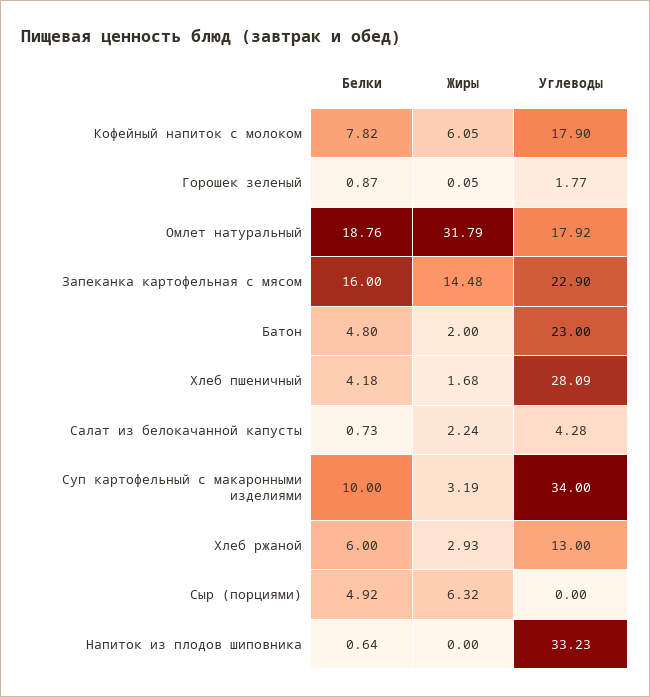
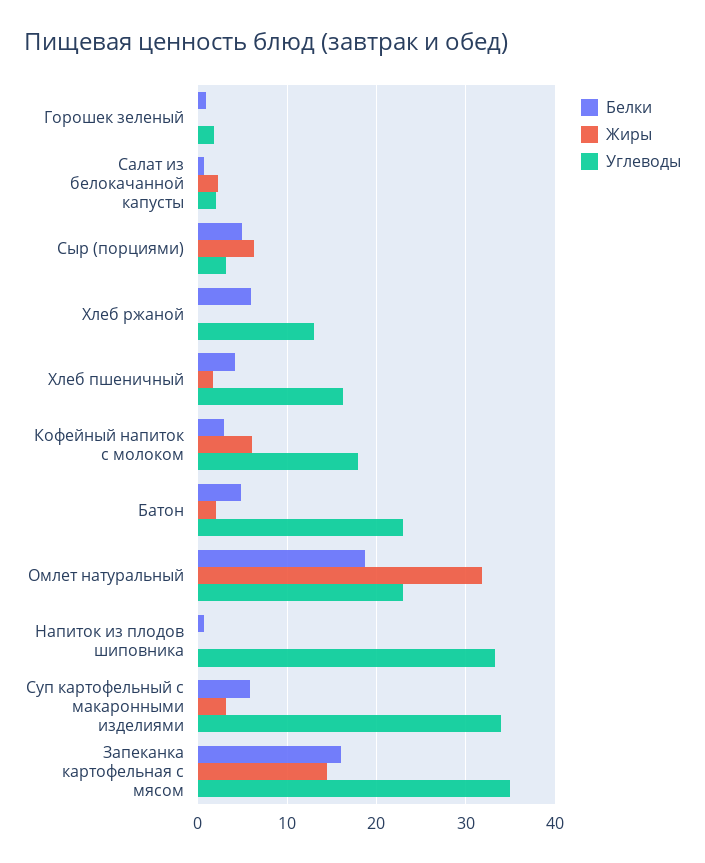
  {
    "Белки": {
-     "Кофейный напиток с молоком": 7.82,
+     "Кофейный напиток с молоком": 3,
      "Горошек зеленый": 0.87,
      "Омлет натуральный": 18.76,
      "Запеканка картофельная с мясом": 16,
      "Батон": 4.8,
      "Хлеб пшеничный": 4.18,
      "Салат из белокачанной капусты": 0.73,
-     "Суп картофельный с макаронными изделиями": 10,
+     "Суп картофельный с макаронными изделиями": 6,
      "Хлеб ржаной": 6,
      "Сыр (порциями)": 4.92,
      "Напиток из плодов шиповника": 0.64
    },
    "Жиры": {
      "Кофейный напиток с молоком": 6.05,
      "Горошек зеленый": 0.05,
      "Омлет натуральный": 31.79,
      "Запеканка картофельная с мясом": 14.48,
      "Батон": 2,
      "Хлеб пшеничный": 1.68,
      "Салат из белокачанной капусты": 2.24,
      "Суп картофельный с макаронными изделиями": 3.19,
-     "Хлеб ржаной": 2.93,
+     "Хлеб ржаной": 0,
      "Сыр (порциями)": 6.32,
      "Напиток из плодов шиповника": 0
    },
    "Углеводы": {
      "Кофейный напиток с молоком": 17.9,
      "Горошек зеленый": 1.77,
-     "Омлет натуральный": 17.92,
+     "Омлет натуральный": 23,
-     "Запеканка картофельная с мясом": 22.9,
+     "Запеканка картофельная с мясом": 35,
      "Батон": 23,
-     "Хлеб пшеничный": 28.09,
+     "Хлеб пшеничный": 16,
-     "Салат из белокачанной капусты": 4.28,
+     "Салат из белокачанной капусты": 2,
      "Суп картофельный с макаронными изделиями": 34,
      "Хлеб ржаной": 13,
-     "Сыр (порциями)": 0,
+     "Сыр (порциями)": 3,
      "Напиток из плодов шиповника": 33.23
    }
  }

